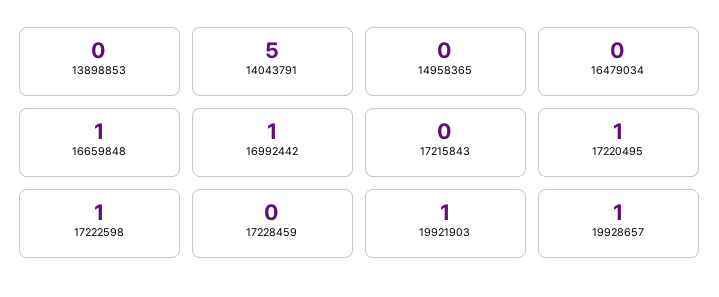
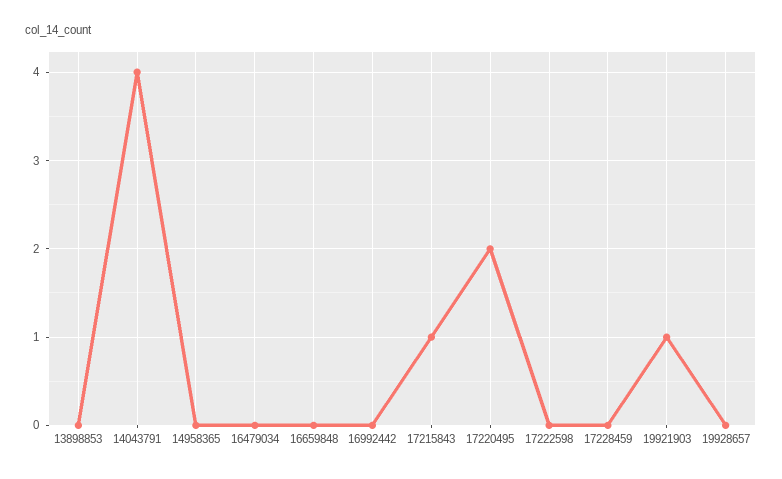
  {
    "13898853": 0,
-   "14043791": 5,
+   "14043791": 4,
    "14958365": 0,
    "16479034": 0,
-   "16659848": 1,
+   "16659848": 0,
-   "16992442": 1,
+   "16992442": 0,
-   "17215843": 0,
+   "17215843": 1,
-   "17220495": 1,
+   "17220495": 2,
-   "17222598": 1,
+   "17222598": 0,
    "17228459": 0,
    "19921903": 1,
-   "19928657": 1
+   "19928657": 0
  }

